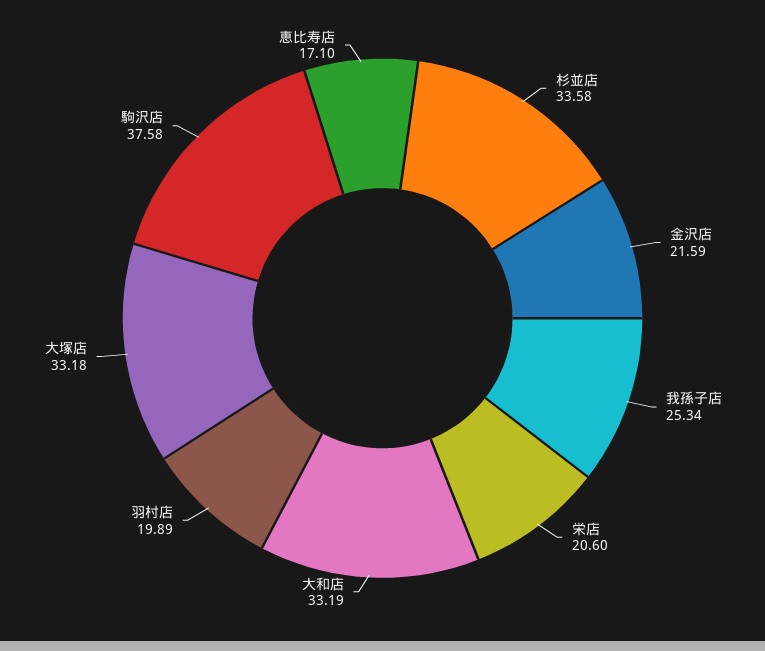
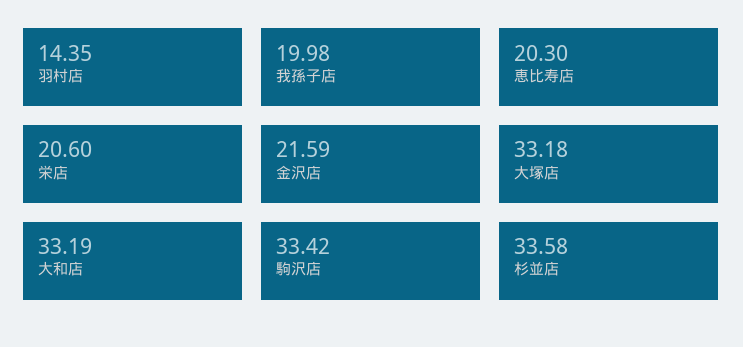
  {
    "杉並店": 33.58,
    "金沢店": 21.59,
-   "我孫子店": 25.34,
+   "我孫子店": 19.98,
    "栄店": 20.6,
    "大和店": 33.19,
-   "羽村店": 19.89,
+   "羽村店": 14.35,
    "大塚店": 33.18,
-   "駒沢店": 37.58,
+   "駒沢店": 33.42,
-   "恵比寿店": 17.1
+   "恵比寿店": 20.3
  }

